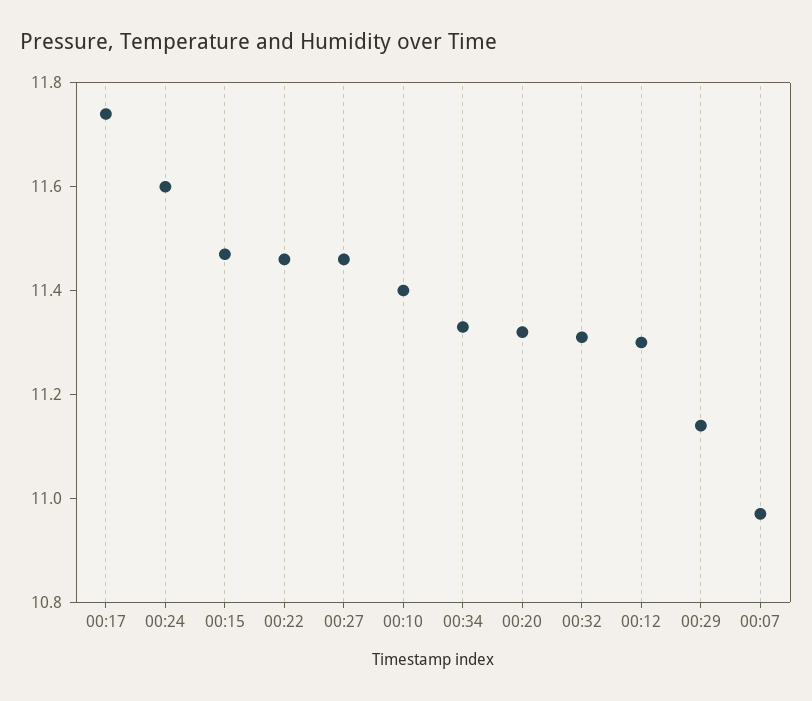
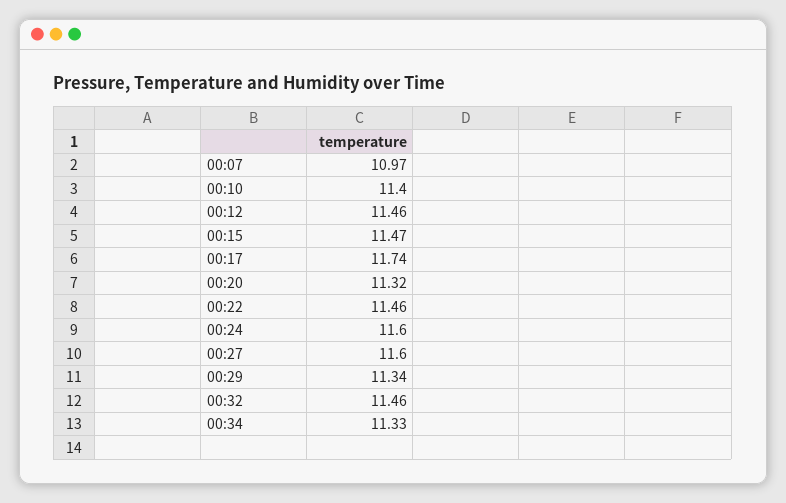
  {
    "00:17": 11.74,
    "00:24": 11.6,
    "00:15": 11.47,
    "00:22": 11.46,
-   "00:27": 11.45,
+   "00:27": 11.6,
    "00:10": 11.4,
    "00:34": 11.33,
    "00:20": 11.32,
-   "00:32": 11.3,
+   "00:32": 11.46,
-   "00:12": 11.3,
+   "00:12": 11.46,
-   "00:29": 11.15,
+   "00:29": 11.34,
    "00:07": 10.97
  }

